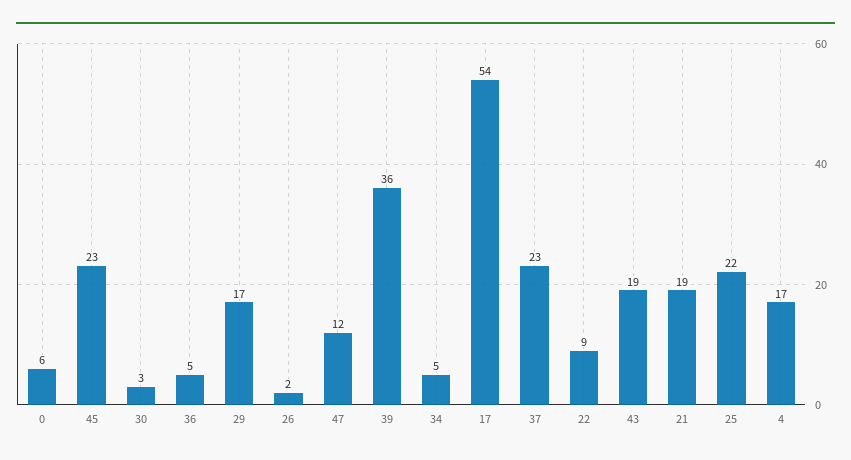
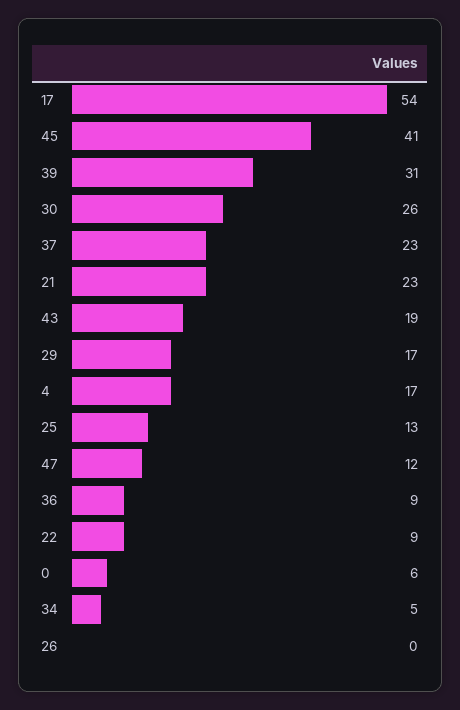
  {
    "0": 6,
-   "45": 23,
+   "45": 41,
-   "30": 3,
+   "30": 26,
-   "36": 5,
+   "36": 9,
    "29": 17,
-   "26": 2,
+   "26": 0,
    "47": 12,
-   "39": 36,
+   "39": 31,
    "34": 5,
    "17": 54,
    "37": 23,
    "22": 9,
    "43": 19,
-   "21": 19,
+   "21": 23,
-   "25": 22,
+   "25": 13,
    "4": 17
  }

